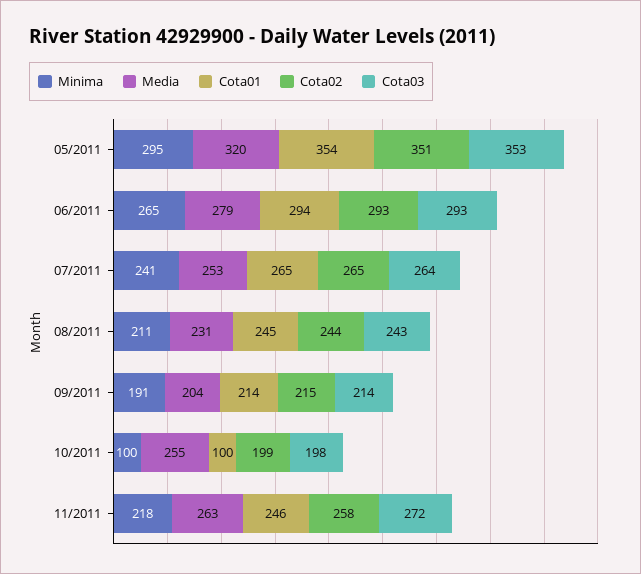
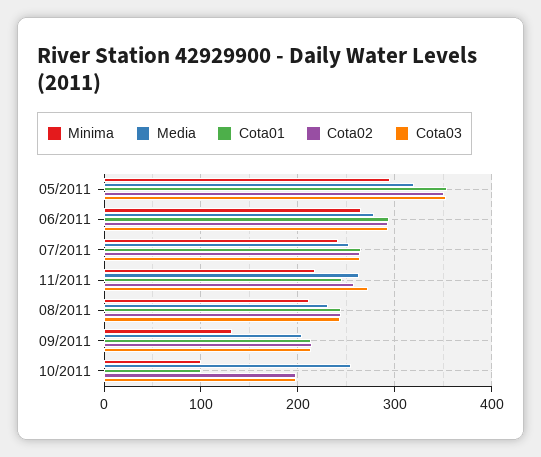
  {
    "Minima": {
      "05/2011": 295,
      "06/2011": 265,
      "07/2011": 241,
      "08/2011": 211,
-     "09/2011": 191,
+     "09/2011": 130,
      "10/2011": 100,
      "11/2011": 218
    },
    "Media": {
      "05/2011": 320,
      "06/2011": 279,
      "07/2011": 253,
      "08/2011": 231,
      "09/2011": 204,
      "10/2011": 255,
      "11/2011": 263
    },
    "Cota01": {
      "05/2011": 354,
      "06/2011": 294,
      "07/2011": 265,
      "08/2011": 245,
      "09/2011": 214,
      "10/2011": 100,
      "11/2011": 246
    },
    "Cota02": {
      "05/2011": 351,
      "06/2011": 293,
      "07/2011": 265,
      "08/2011": 244,
      "09/2011": 215,
      "10/2011": 199,
      "11/2011": 258
    },
    "Cota03": {
      "05/2011": 353,
      "06/2011": 293,
      "07/2011": 264,
      "08/2011": 243,
      "09/2011": 214,
      "10/2011": 198,
      "11/2011": 272
    }
  }

